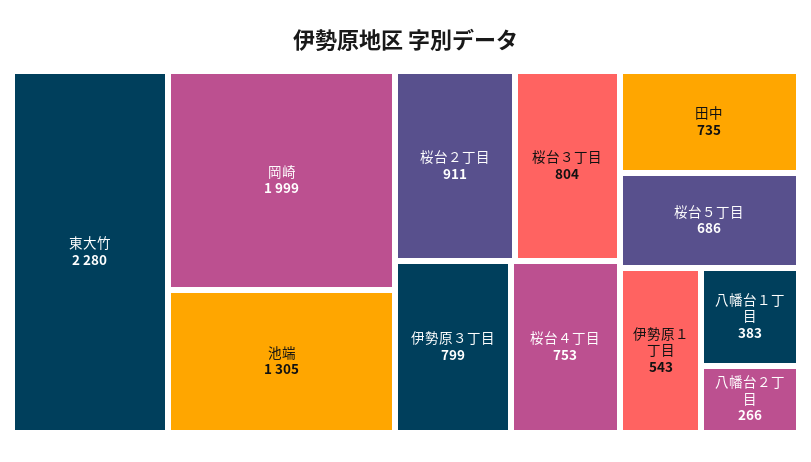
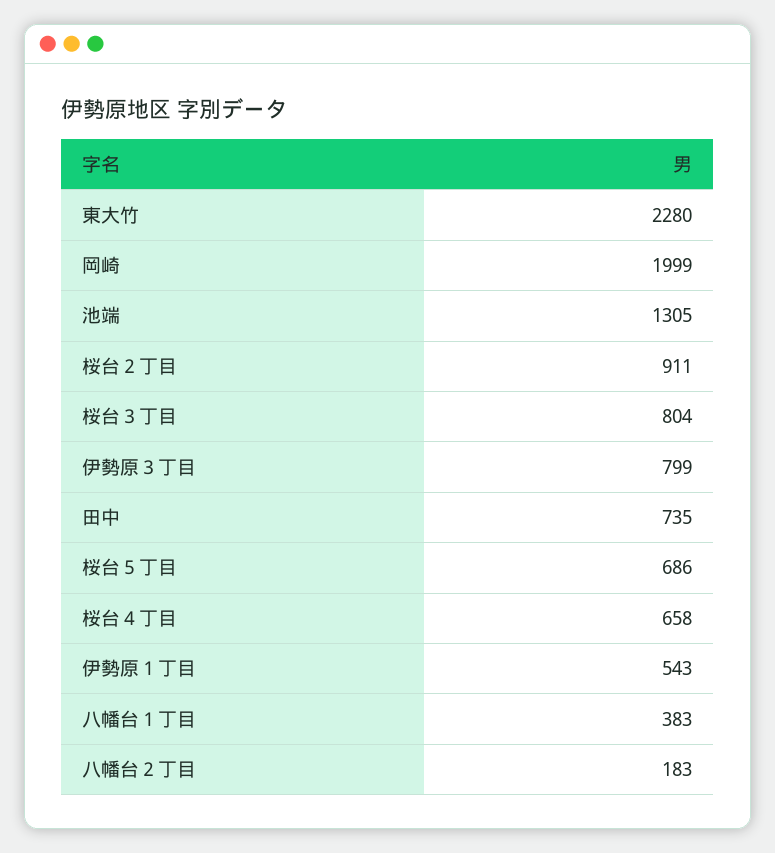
  {
    "東大竹": 2280,
    "岡崎": 1999,
    "池端": 1305,
    "桜台２丁目": 911,
    "桜台３丁目": 804,
    "伊勢原３丁目": 799,
-   "桜台４丁目": 753,
+   "桜台４丁目": 658,
    "田中": 735,
    "桜台５丁目": 686,
    "伊勢原１丁目": 543,
    "八幡台１丁目": 383,
-   "八幡台２丁目": 266
+   "八幡台２丁目": 183
  }

